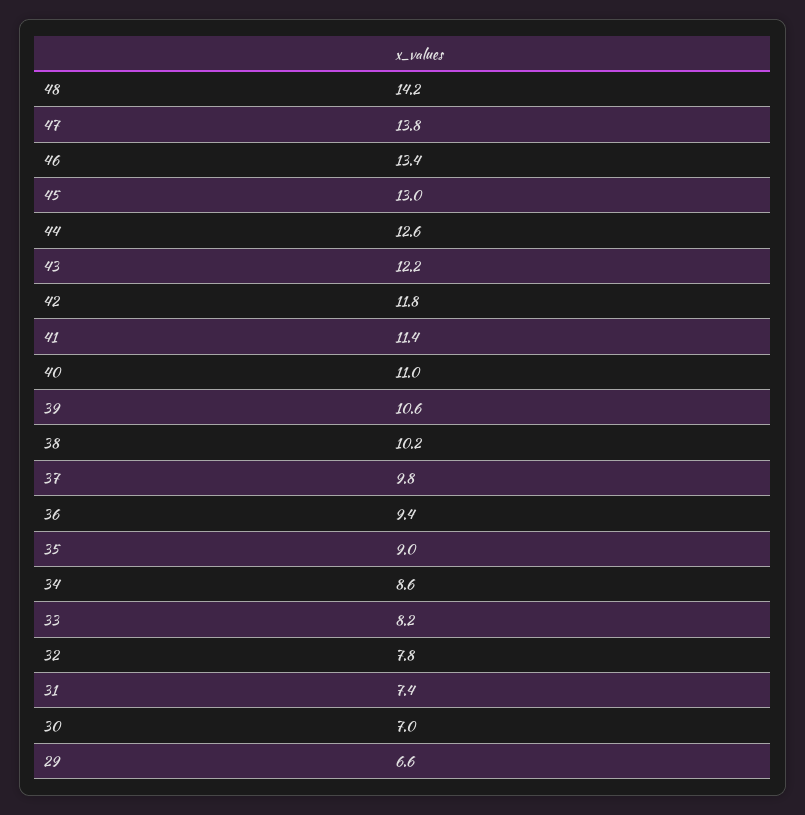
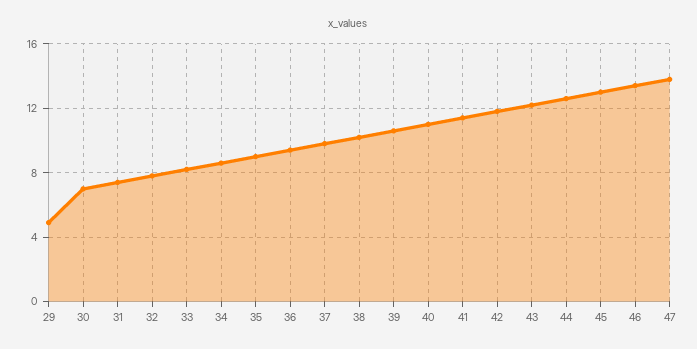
  {
-   "48": 14.2,
    "47": 13.8,
    "46": 13.4,
    "45": 13,
    "44": 12.6,
    "43": 12.2,
    "42": 11.8,
    "41": 11.4,
    "40": 11,
    "39": 10.6,
    "38": 10.2,
    "37": 9.8,
    "36": 9.4,
    "35": 9,
    "34": 8.6,
    "33": 8.2,
    "32": 7.8,
    "31": 7.4,
    "30": 7,
-   "29": 6.6
+   "29": 5
  }

